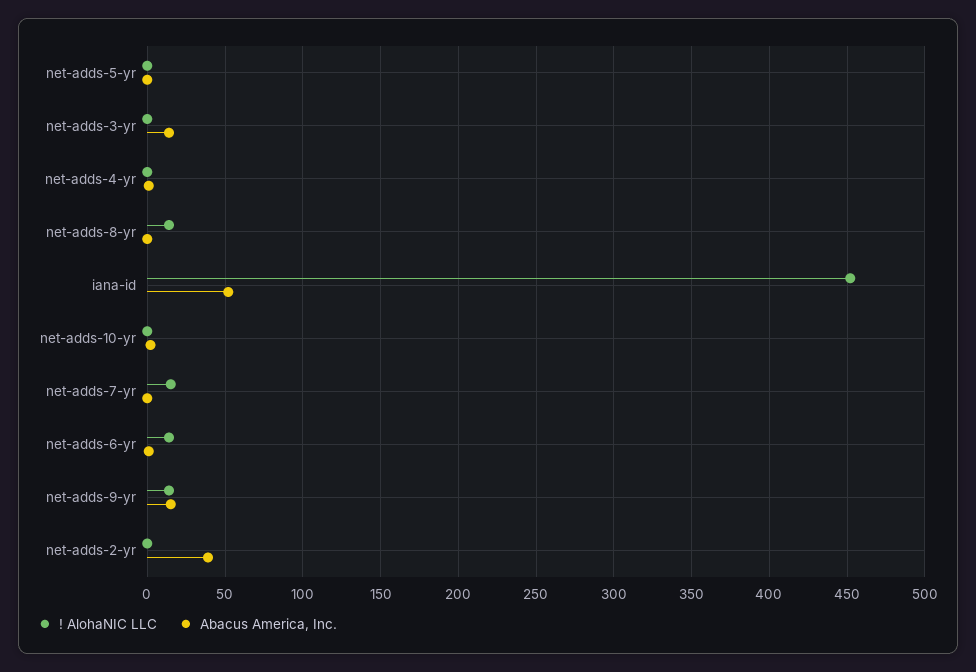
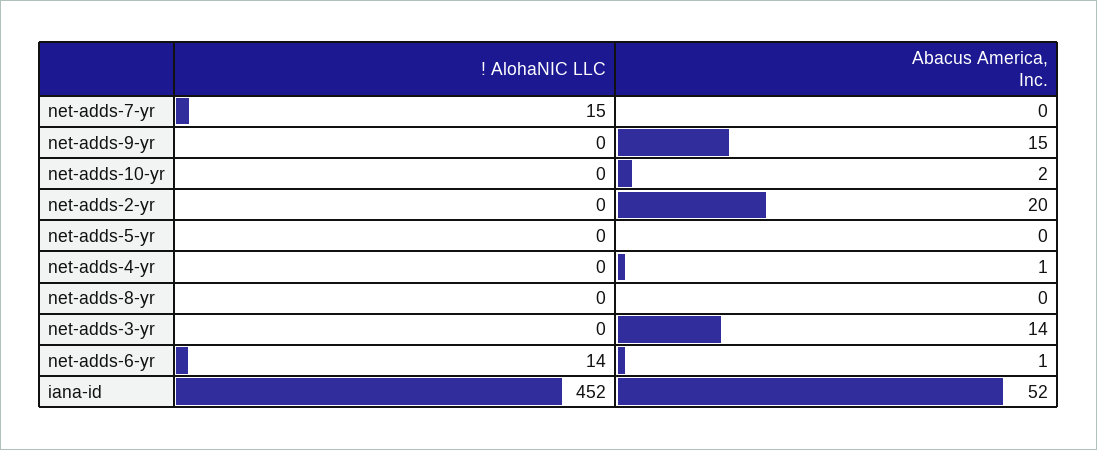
  {
    "! AlohaNIC LLC": {
      "net-adds-5-yr": 0,
      "net-adds-3-yr": 0,
      "net-adds-4-yr": 0,
-     "net-adds-8-yr": 15,
+     "net-adds-8-yr": 0,
      "iana-id": 452,
      "net-adds-10-yr": 0,
      "net-adds-7-yr": 15,
      "net-adds-6-yr": 14,
-     "net-adds-9-yr": 15,
+     "net-adds-9-yr": 0,
      "net-adds-2-yr": 0
    },
    "Abacus America, Inc.": {
      "net-adds-5-yr": 0,
      "net-adds-3-yr": 14,
      "net-adds-4-yr": 1,
      "net-adds-8-yr": 0,
      "iana-id": 52,
      "net-adds-10-yr": 2,
      "net-adds-7-yr": 0,
      "net-adds-6-yr": 1,
      "net-adds-9-yr": 15,
-     "net-adds-2-yr": 40
+     "net-adds-2-yr": 20
    }
  }

